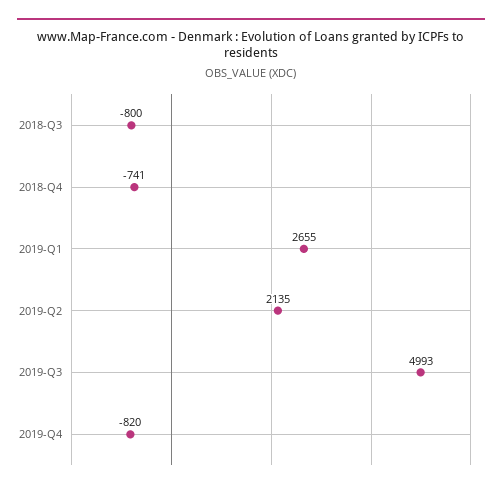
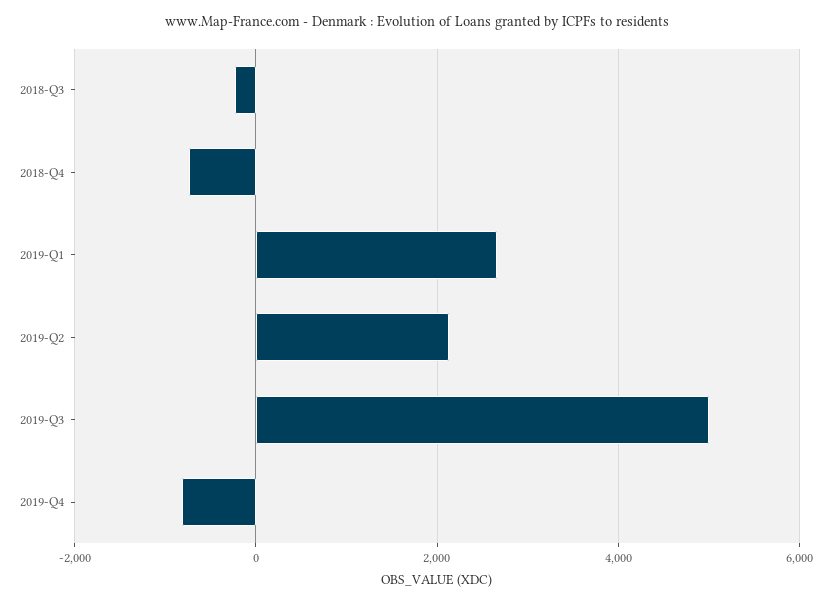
  {
-   "2018-Q3": -800,
+   "2018-Q3": -200,
    "2018-Q4": -741,
    "2019-Q1": 2655,
    "2019-Q2": 2135,
    "2019-Q3": 4993,
    "2019-Q4": -820
  }

